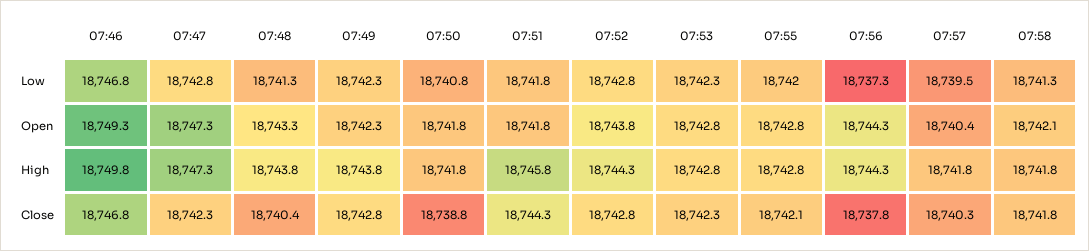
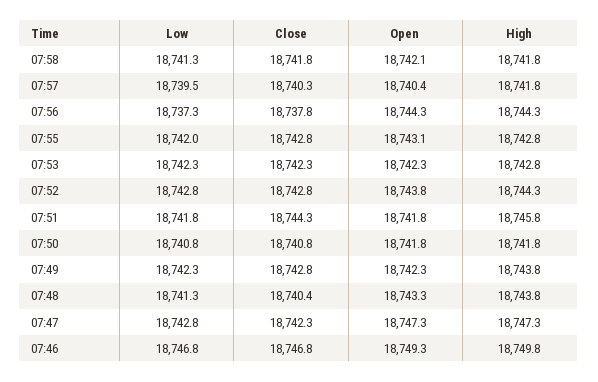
  {
    "07:46": {
      "Low": 18746.8,
      "Open": 18749.3,
      "High": 18749.8,
      "Close": 18746.8
    },
    "07:47": {
      "Low": 18742.8,
      "Open": 18747.3,
      "High": 18747.3,
      "Close": 18742.3
    },
    "07:48": {
      "Low": 18741.3,
      "Open": 18743.3,
      "High": 18743.8,
      "Close": 18740.4
    },
    "07:49": {
      "Low": 18742.3,
      "Open": 18742.3,
      "High": 18743.8,
      "Close": 18742.8
    },
    "07:50": {
      "Low": 18740.8,
      "Open": 18741.8,
      "High": 18741.8,
-     "Close": 18738.8
+     "Close": 18740.8
    },
    "07:51": {
      "Low": 18741.8,
      "Open": 18741.8,
      "High": 18745.8,
      "Close": 18744.3
    },
    "07:52": {
      "Low": 18742.8,
      "Open": 18743.8,
      "High": 18744.3,
      "Close": 18742.8
    },
    "07:53": {
      "Low": 18742.3,
-     "Open": 18742.8,
+     "Open": 18742.3,
      "High": 18742.8,
      "Close": 18742.3
    },
    "07:55": {
      "Low": 18742,
-     "Open": 18742.8,
+     "Open": 18743.1,
      "High": 18742.8,
-     "Close": 18742.1
+     "Close": 18742.8
    },
    "07:56": {
      "Low": 18737.3,
      "Open": 18744.3,
      "High": 18744.3,
      "Close": 18737.8
    },
    "07:57": {
      "Low": 18739.5,
      "Open": 18740.4,
      "High": 18741.8,
      "Close": 18740.3
    },
    "07:58": {
      "Low": 18741.3,
      "Open": 18742.1,
      "High": 18741.8,
      "Close": 18741.8
    }
  }

